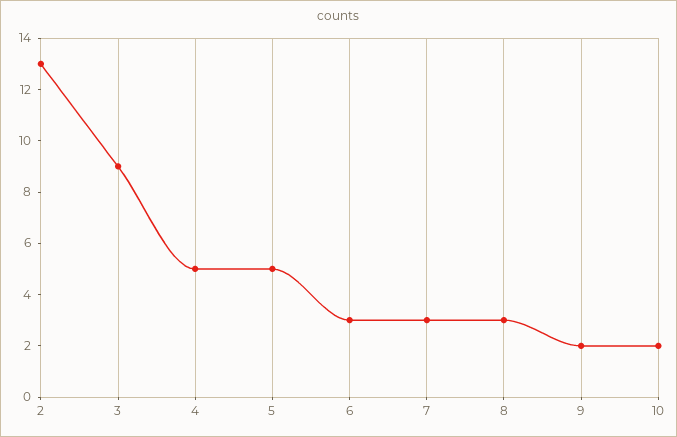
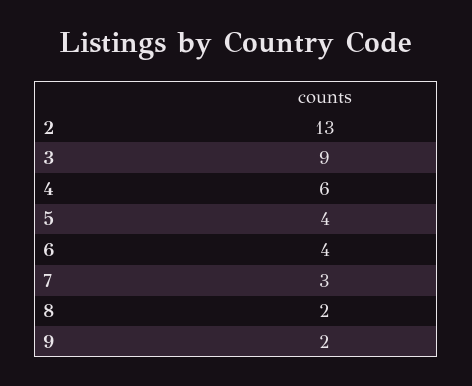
  {
    "2": 13,
    "3": 9,
-   "4": 5,
+   "4": 6,
-   "5": 5,
+   "5": 4,
-   "6": 3,
+   "6": 4,
    "7": 3,
-   "8": 3,
+   "8": 2,
-   "9": 2,
+   "9": 2
-   "10": 2
  }

